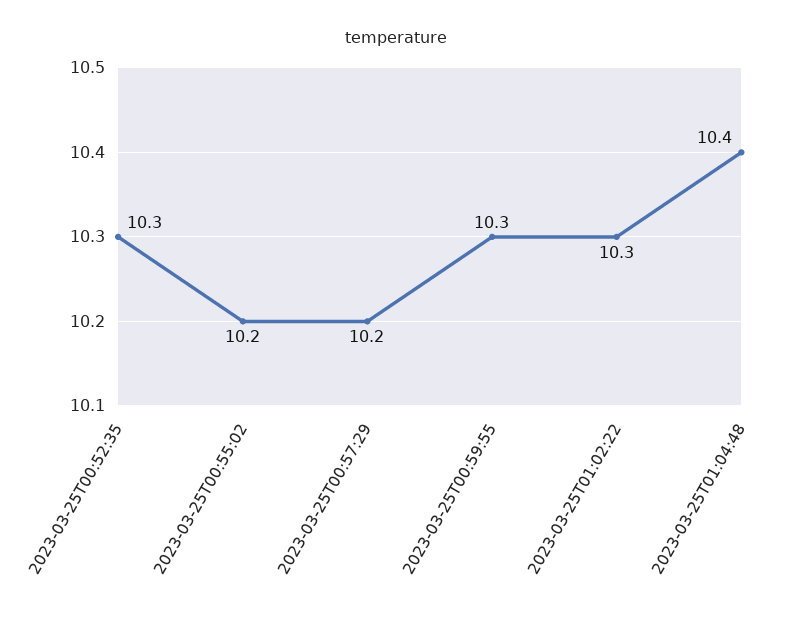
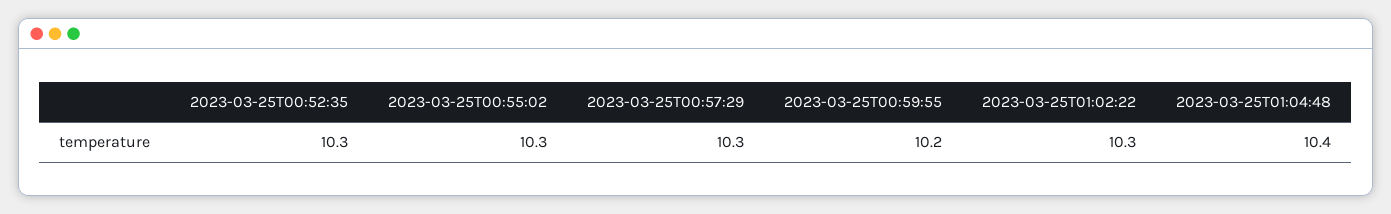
  {
    "2023-03-25T00:52:35": 10.3,
-   "2023-03-25T00:55:02": 10.2,
+   "2023-03-25T00:55:02": 10.3,
-   "2023-03-25T00:57:29": 10.2,
+   "2023-03-25T00:57:29": 10.3,
-   "2023-03-25T00:59:55": 10.3,
+   "2023-03-25T00:59:55": 10.2,
    "2023-03-25T01:02:22": 10.3,
    "2023-03-25T01:04:48": 10.4
  }

